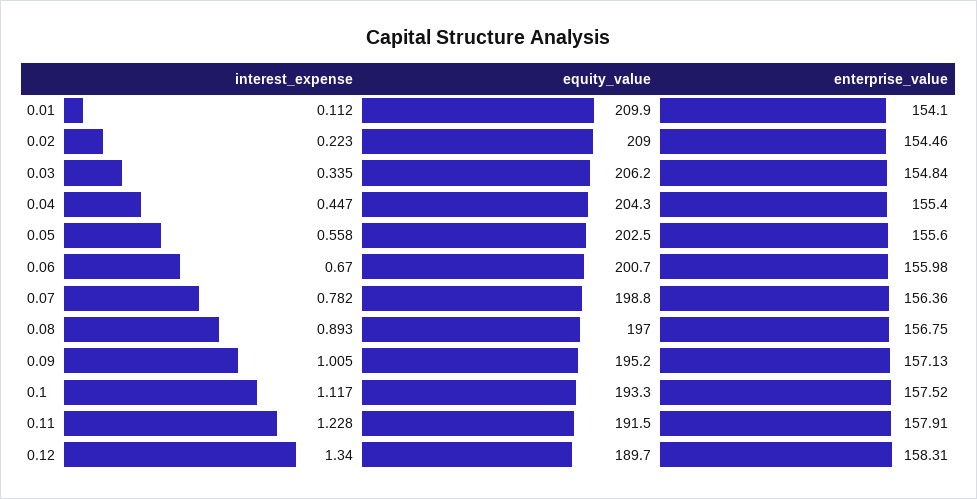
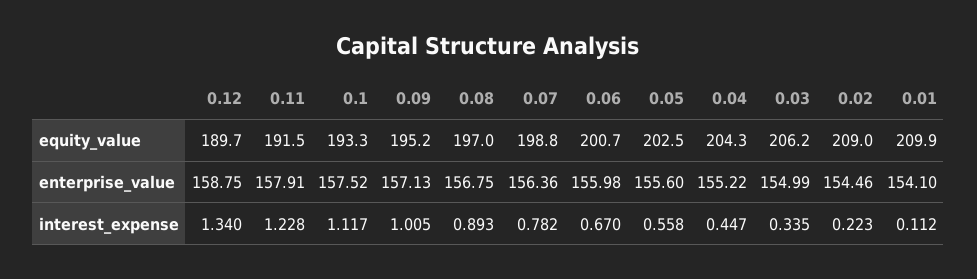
  {
    "interest_expense": {
      "0.01": 0.112,
      "0.02": 0.223,
      "0.03": 0.335,
      "0.04": 0.447,
      "0.05": 0.558,
      "0.06": 0.67,
      "0.07": 0.782,
      "0.08": 0.893,
      "0.09": 1.005,
      "0.1": 1.117,
      "0.11": 1.228,
      "0.12": 1.34
    },
    "equity_value": {
      "0.01": 209.9,
      "0.02": 209,
      "0.03": 206.2,
      "0.04": 204.3,
      "0.05": 202.5,
      "0.06": 200.7,
      "0.07": 198.8,
      "0.08": 197,
      "0.09": 195.2,
      "0.1": 193.3,
      "0.11": 191.5,
      "0.12": 189.7
    },
    "enterprise_value": {
      "0.01": 154.1,
      "0.02": 154.46,
-     "0.03": 154.84,
+     "0.03": 154.99,
-     "0.04": 155.4,
+     "0.04": 155.22,
      "0.05": 155.6,
      "0.06": 155.98,
      "0.07": 156.36,
      "0.08": 156.75,
      "0.09": 157.13,
      "0.1": 157.52,
      "0.11": 157.91,
-     "0.12": 158.31
+     "0.12": 158.75
    }
  }

